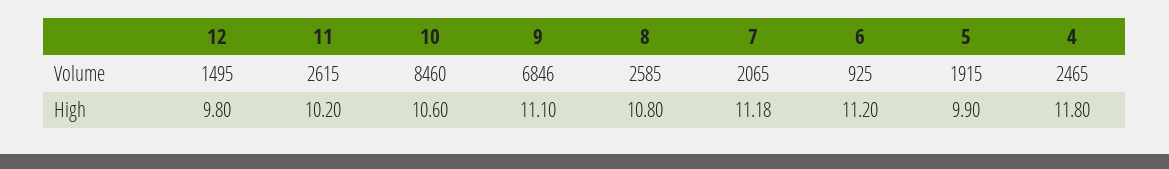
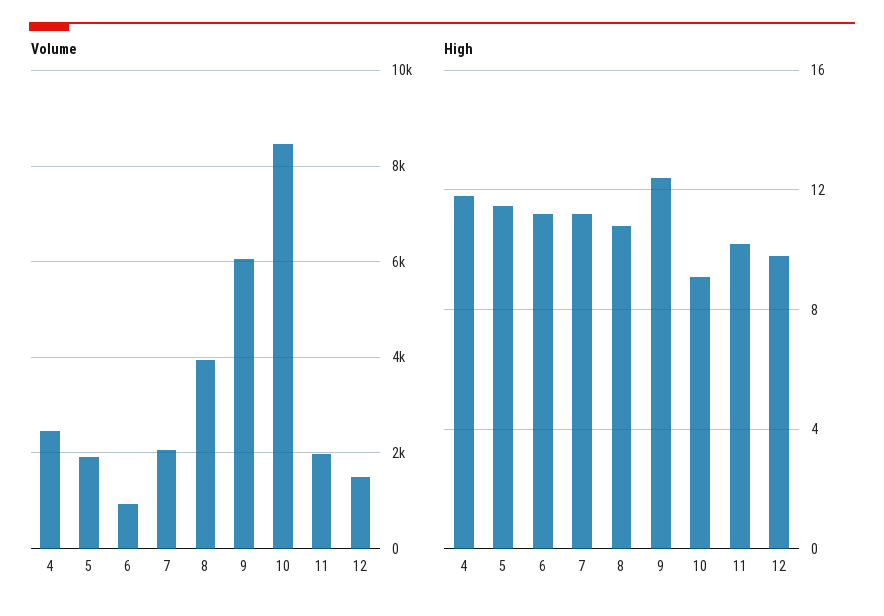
  {
    "Volume": {
      "12": 1495,
-     "11": 2615,
+     "11": 2000,
      "10": 8460,
-     "9": 6846,
+     "9": 6000,
-     "8": 2585,
+     "8": 4000,
      "7": 2065,
      "6": 925,
      "5": 1915,
      "4": 2465
    },
    "High": {
      "12": 9.8,
      "11": 10.2,
-     "10": 10.6,
+     "10": 9,
-     "9": 11.1,
+     "9": 12.5,
      "8": 10.8,
      "7": 11.18,
      "6": 11.2,
-     "5": 9.9,
+     "5": 11.5,
      "4": 11.8
    }
  }

